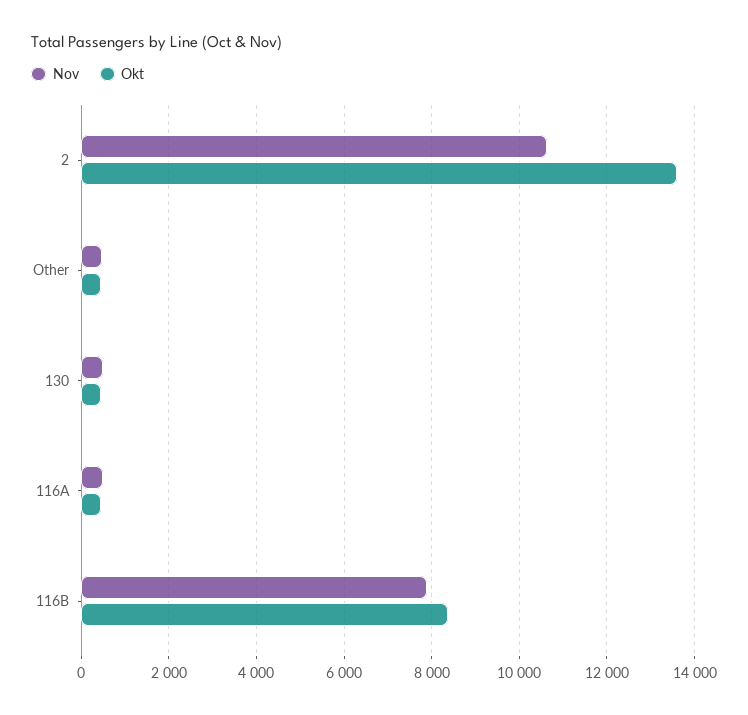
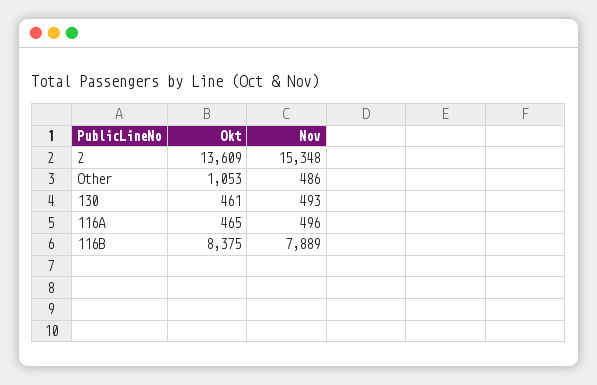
  {
    "Nov": {
-     "2": 10600,
+     "2": 15348,
      "Other": 486,
      "130": 493,
      "116A": 496,
      "116B": 7889
    },
    "Okt": {
      "2": 13609,
-     "Other": 400,
+     "Other": 1053,
      "130": 461,
      "116A": 465,
      "116B": 8375
    }
  }

